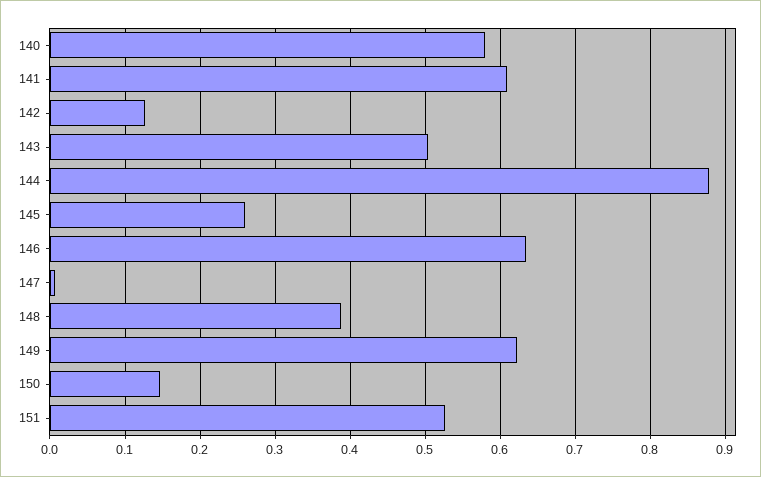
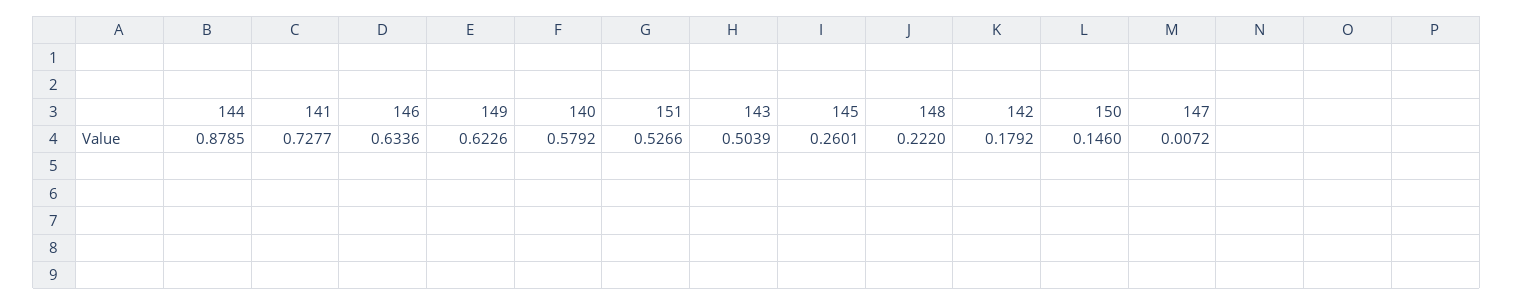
  {
    "140": 0.5792,
-   "141": 0.61,
+   "141": 0.7277,
-   "142": 0.13,
+   "142": 0.1792,
    "143": 0.5039,
    "144": 0.8785,
    "145": 0.2601,
    "146": 0.6336,
    "147": 0.0072,
-   "148": 0.39,
+   "148": 0.222,
    "149": 0.6226,
    "150": 0.146,
    "151": 0.5266
  }

